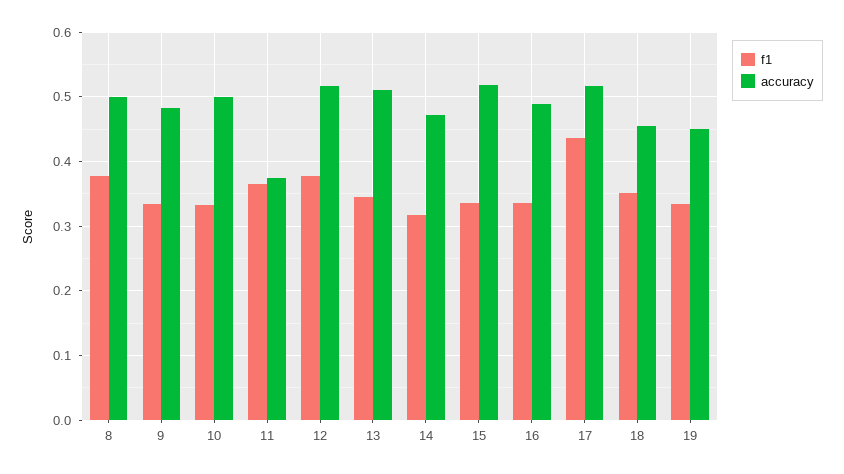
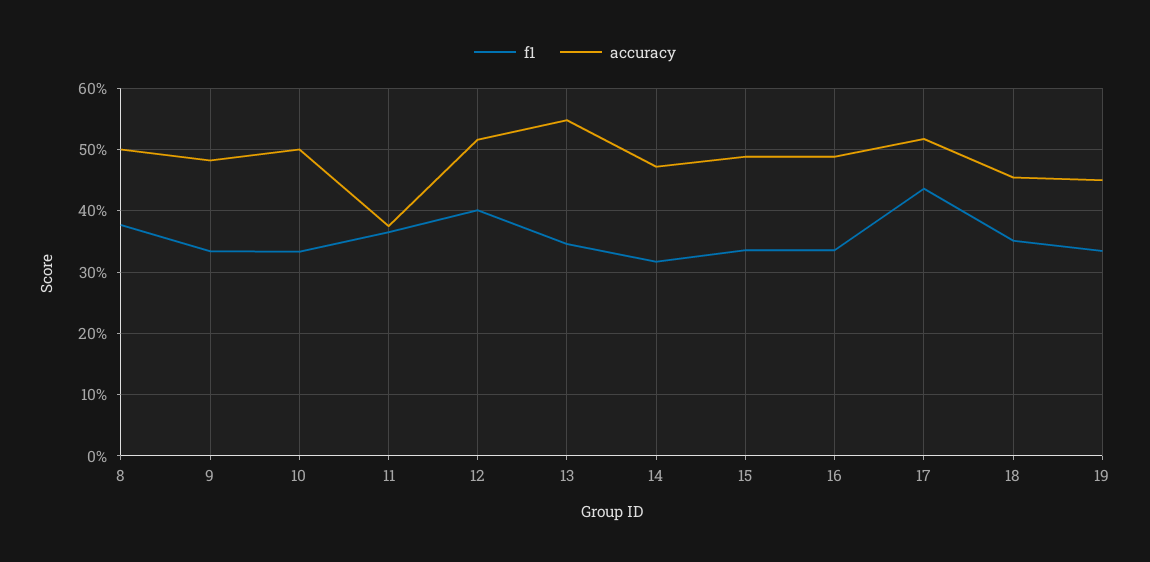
  {
    "f1": {
      "8": 0.38,
      "9": 0.33,
      "10": 0.33,
      "11": 0.37,
-     "12": 0.38,
+     "12": 0.4,
      "13": 0.35,
      "14": 0.32,
      "15": 0.34,
      "16": 0.34,
      "17": 0.44,
      "18": 0.35,
      "19": 0.33
    },
    "accuracy": {
      "8": 0.5,
      "9": 0.48,
      "10": 0.5,
      "11": 0.38,
      "12": 0.52,
-     "13": 0.51,
+     "13": 0.55,
      "14": 0.47,
-     "15": 0.52,
+     "15": 0.49,
      "16": 0.49,
      "17": 0.52,
      "18": 0.45,
      "19": 0.45
    }
  }

